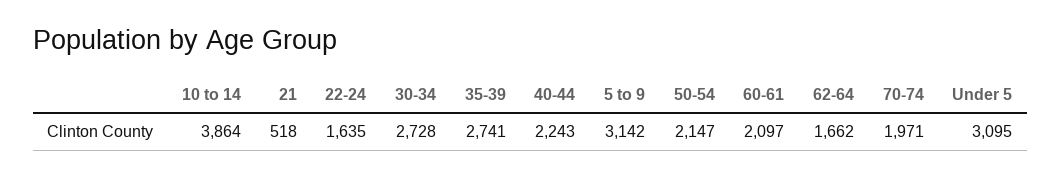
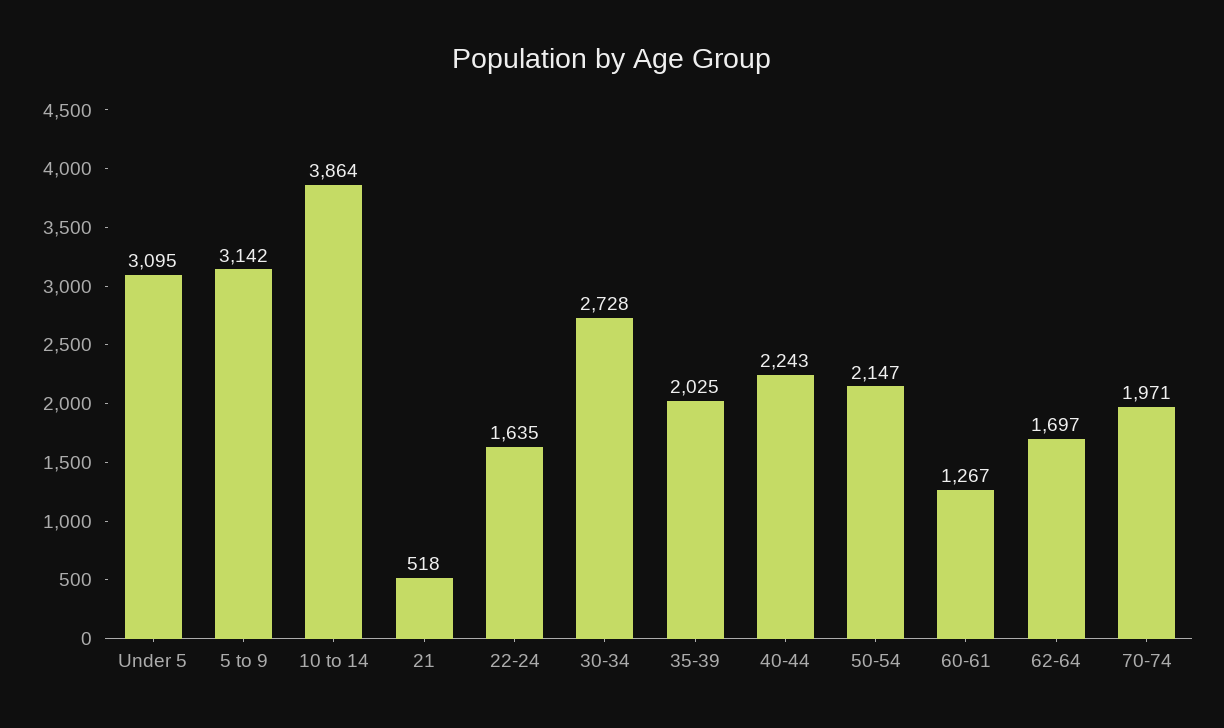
  {
    "10 to 14": 3864,
    "21": 518,
    "22-24": 1635,
    "30-34": 2728,
-   "35-39": 2741,
+   "35-39": 2025,
    "40-44": 2243,
    "5 to 9": 3142,
    "50-54": 2147,
-   "60-61": 2097,
+   "60-61": 1267,
-   "62-64": 1662,
+   "62-64": 1697,
    "70-74": 1971,
    "Under 5": 3095
  }

